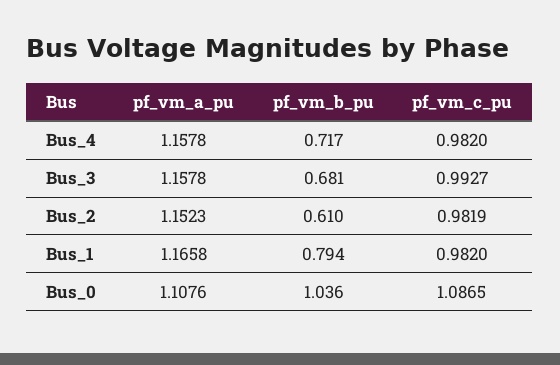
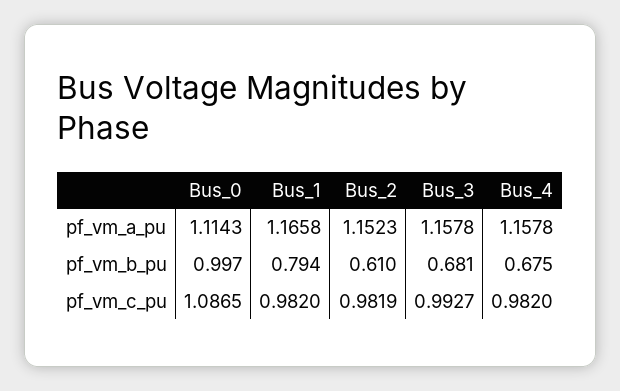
  {
    "pf_vm_a_pu": {
      "Bus_4": 1.1578,
      "Bus_3": 1.1578,
      "Bus_2": 1.1523,
      "Bus_1": 1.1658,
-     "Bus_0": 1.1076
+     "Bus_0": 1.1143
    },
    "pf_vm_b_pu": {
-     "Bus_4": 0.717,
+     "Bus_4": 0.675,
      "Bus_3": 0.681,
      "Bus_2": 0.61,
      "Bus_1": 0.794,
-     "Bus_0": 1.036
+     "Bus_0": 0.997
    },
    "pf_vm_c_pu": {
      "Bus_4": 0.982,
      "Bus_3": 0.9927,
      "Bus_2": 0.9819,
      "Bus_1": 0.982,
      "Bus_0": 1.0865
    }
  }

